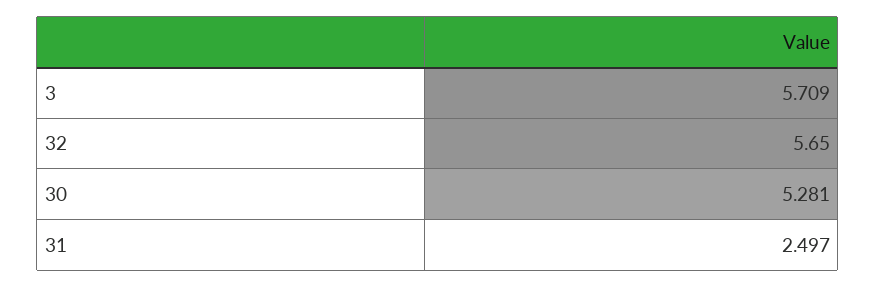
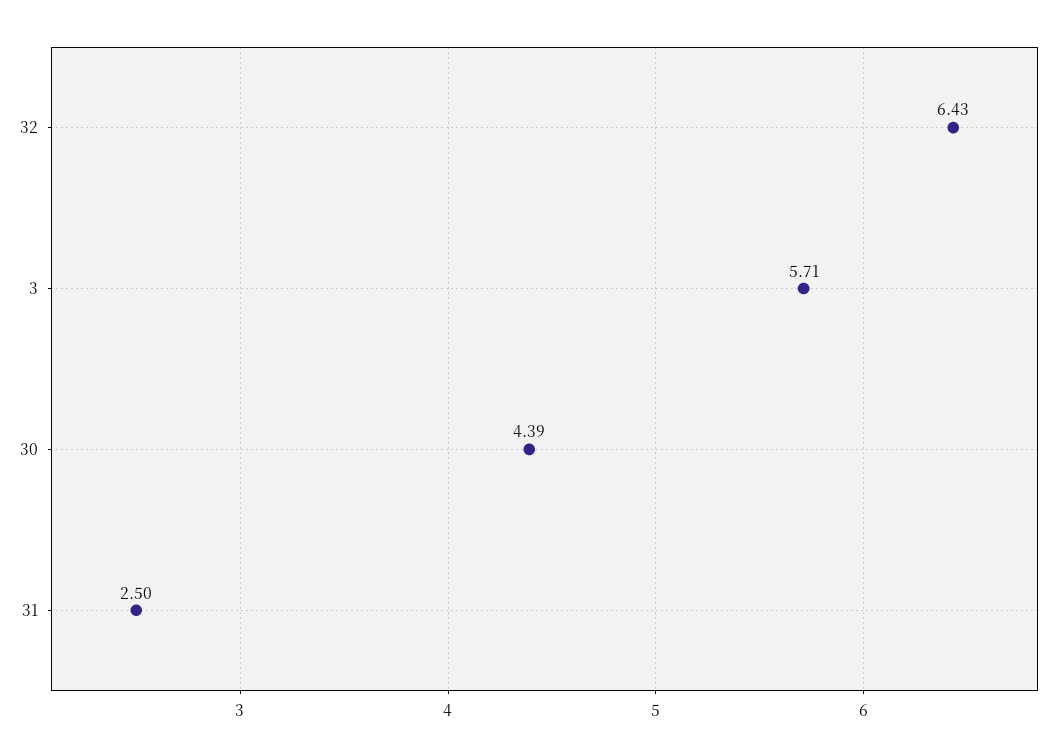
  {
    "3": 5.709,
-   "32": 5.65,
+   "32": 6.43,
-   "30": 5.281,
+   "30": 4.39,
    "31": 2.497
  }

